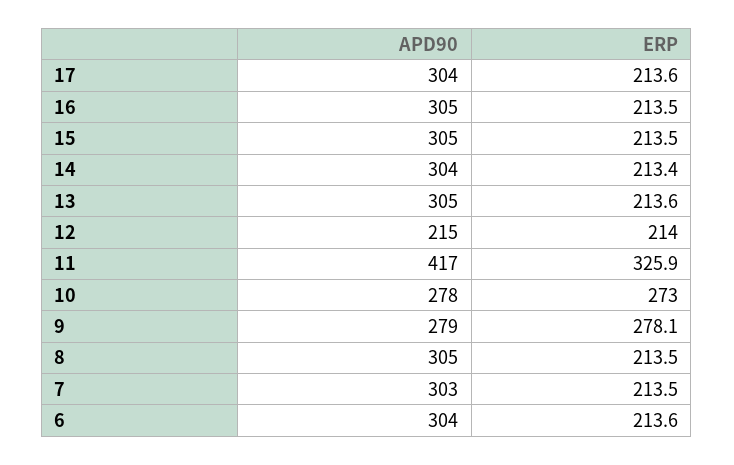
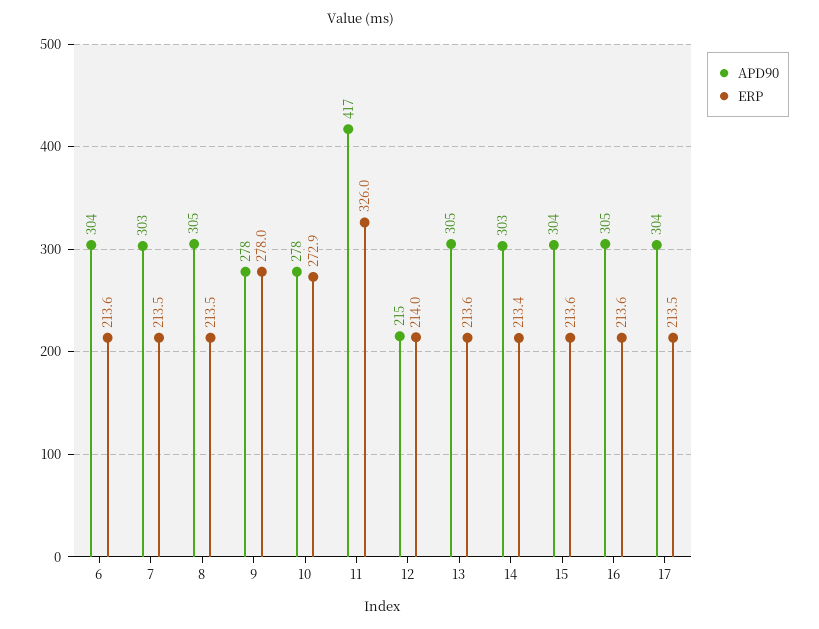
  {
    "APD90": {
      "17": 304,
      "16": 305,
-     "15": 305,
+     "15": 304,
-     "14": 304,
+     "14": 303,
      "13": 305,
      "12": 215,
      "11": 417,
      "10": 278,
-     "9": 279,
+     "9": 278,
      "8": 305,
      "7": 303,
      "6": 304
    },
    "ERP": {
-     "17": 213.6,
+     "17": 213.5,
-     "16": 213.5,
+     "16": 213.6,
-     "15": 213.5,
+     "15": 213.6,
      "14": 213.4,
      "13": 213.6,
      "12": 214,
-     "11": 325.9,
+     "11": 326,
-     "10": 273,
+     "10": 272.9,
-     "9": 278.1,
+     "9": 278,
      "8": 213.5,
      "7": 213.5,
      "6": 213.6
    }
  }

